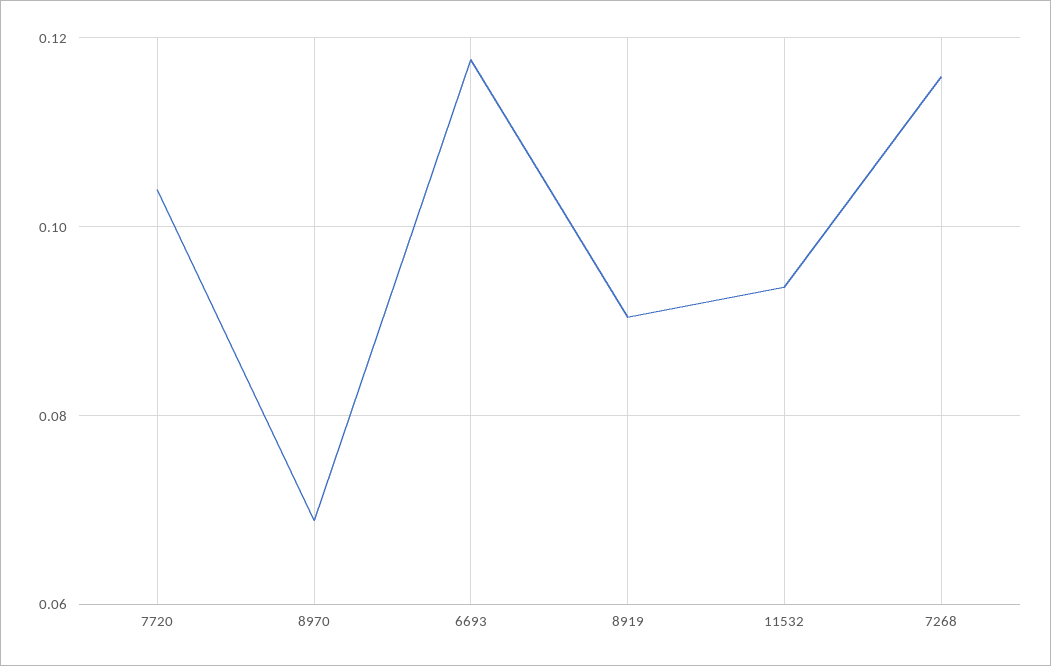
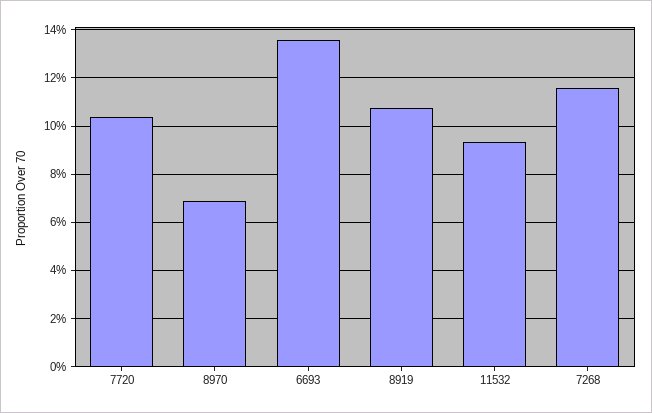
  {
    "7720": 0.104,
    "8970": 0.068,
-   "6693": 0.118,
+   "6693": 0.135,
-   "8919": 0.09,
+   "8919": 0.1075,
    "11532": 0.094,
    "7268": 0.116
  }

